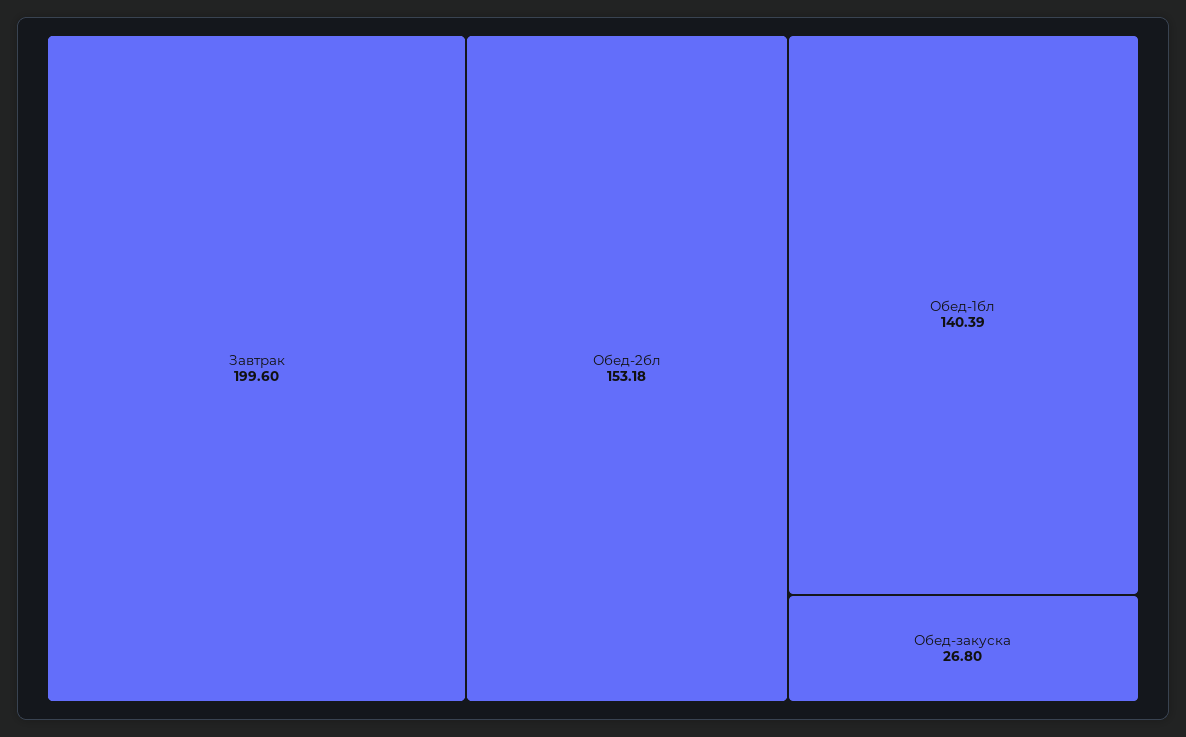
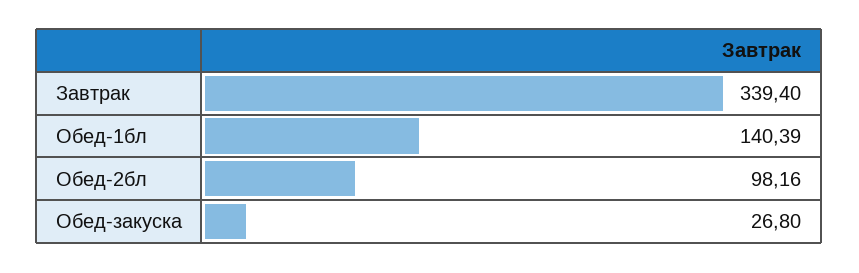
  {
-   "Завтрак": 199.6,
+   "Завтрак": 339.4,
-   "Обед-2бл": 153.18,
+   "Обед-2бл": 98.16,
    "Обед-1бл": 140.39,
    "Обед-закуска": 26.8
  }

